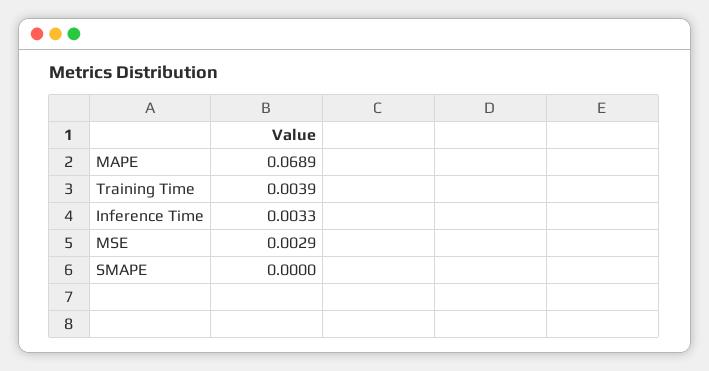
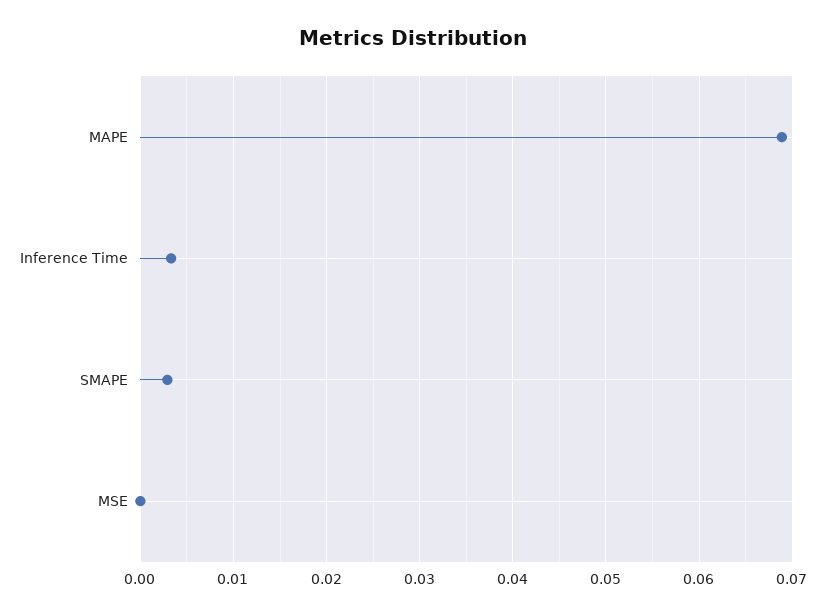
  {
    "MAPE": 0.0689,
-   "Training Time": 0.0039,
    "Inference Time": 0.0033,
-   "MSE": 0.0029,
+   "MSE": 0,
-   "SMAPE": 0
+   "SMAPE": 0.003
  }

